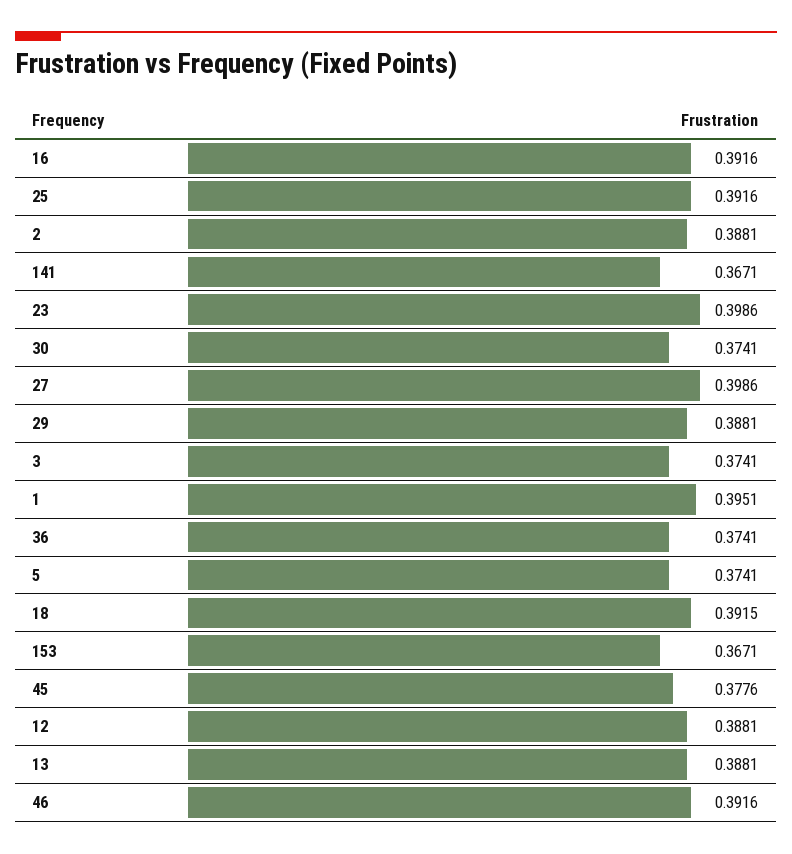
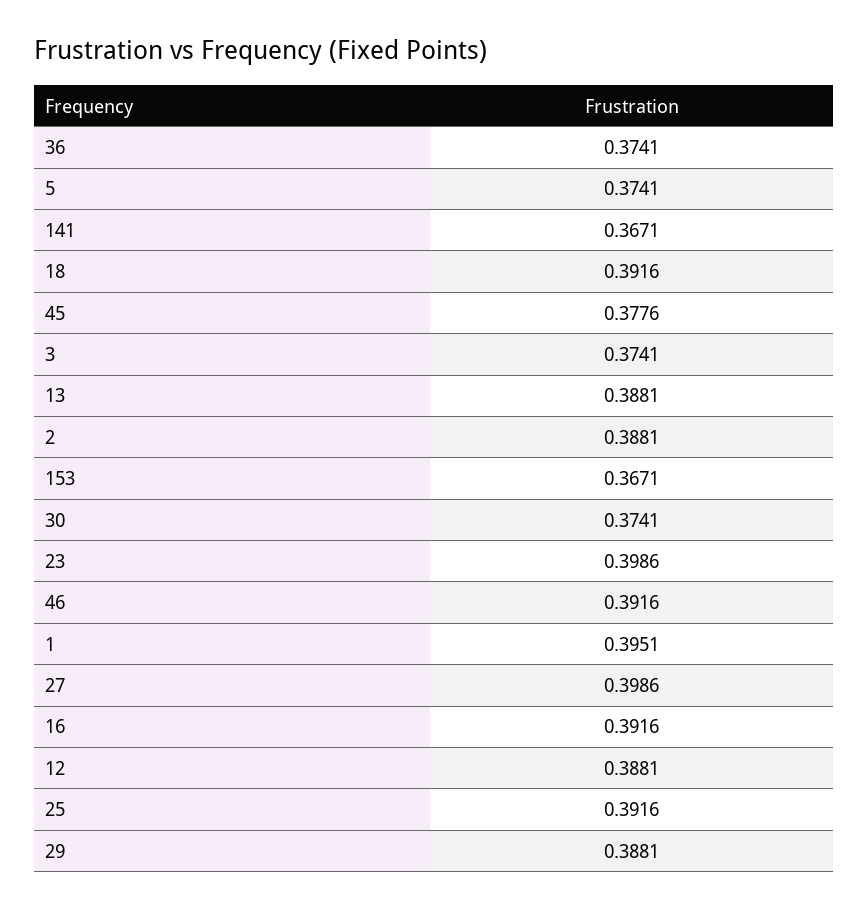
  {
    "16": 0.3916,
    "25": 0.3916,
    "2": 0.3881,
    "141": 0.3671,
    "23": 0.3986,
    "30": 0.3741,
    "27": 0.3986,
    "29": 0.3881,
    "3": 0.3741,
    "1": 0.3951,
    "36": 0.3741,
    "5": 0.3741,
-   "18": 0.3915,
+   "18": 0.3916,
    "153": 0.3671,
    "45": 0.3776,
    "12": 0.3881,
    "13": 0.3881,
    "46": 0.3916
  }

